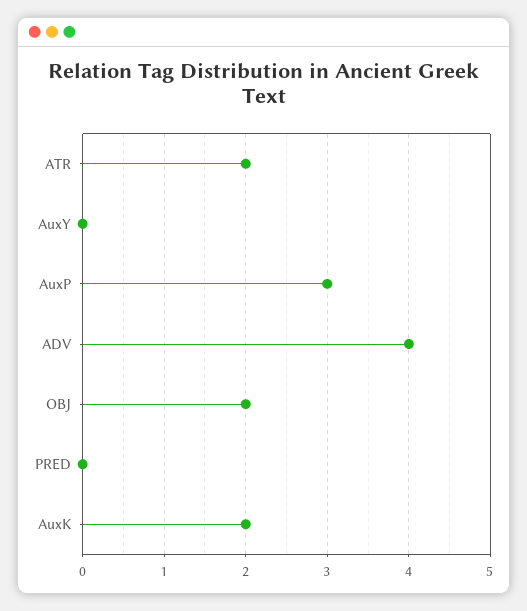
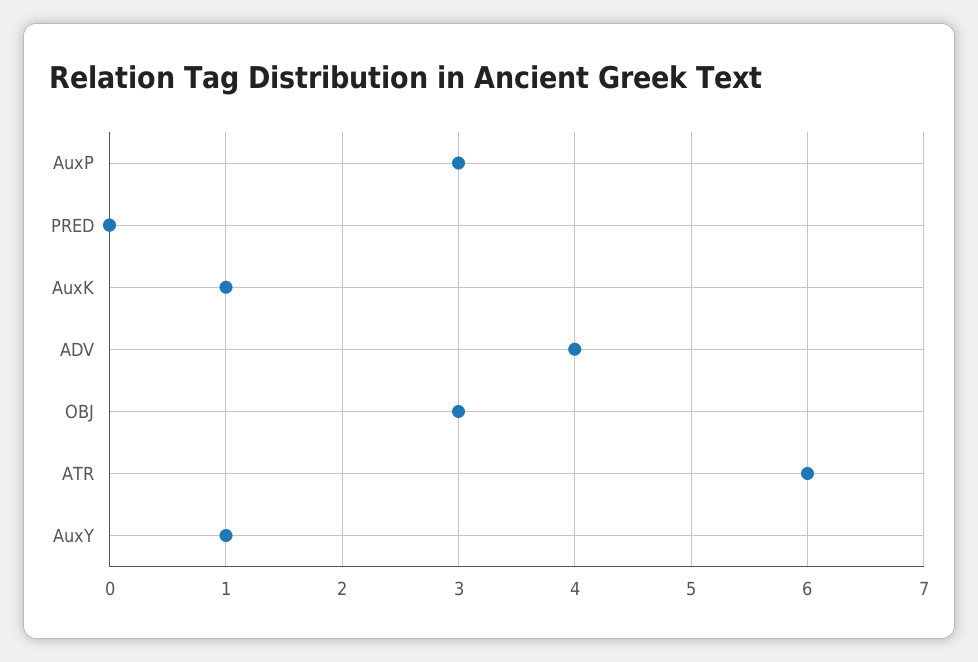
  {
-   "ATR": 2,
+   "ATR": 6,
-   "AuxY": 0,
+   "AuxY": 1,
    "AuxP": 3,
    "ADV": 4,
-   "OBJ": 2,
+   "OBJ": 3,
    "PRED": 0,
-   "AuxK": 2
+   "AuxK": 1
  }

